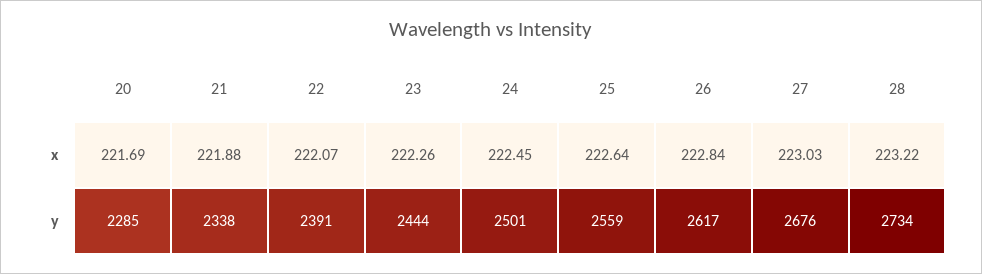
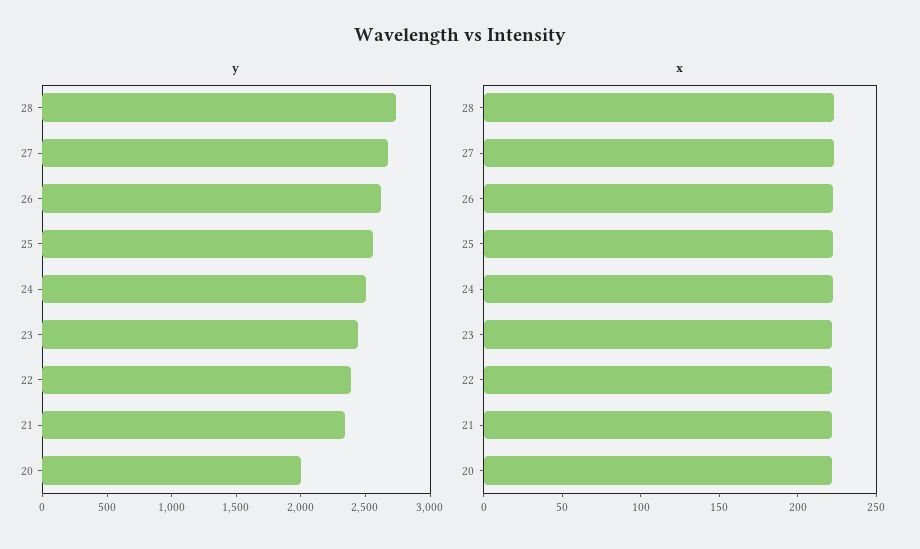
  {
    "x": {
      "20": 221.69,
      "21": 221.88,
      "22": 222.07,
      "23": 222.26,
      "24": 222.45,
      "25": 222.64,
      "26": 222.84,
      "27": 223.03,
      "28": 223.22
    },
    "y": {
-     "20": 2285,
+     "20": 2000,
      "21": 2338,
      "22": 2391,
      "23": 2444,
      "24": 2501,
      "25": 2559,
      "26": 2617,
      "27": 2676,
      "28": 2734
    }
  }

